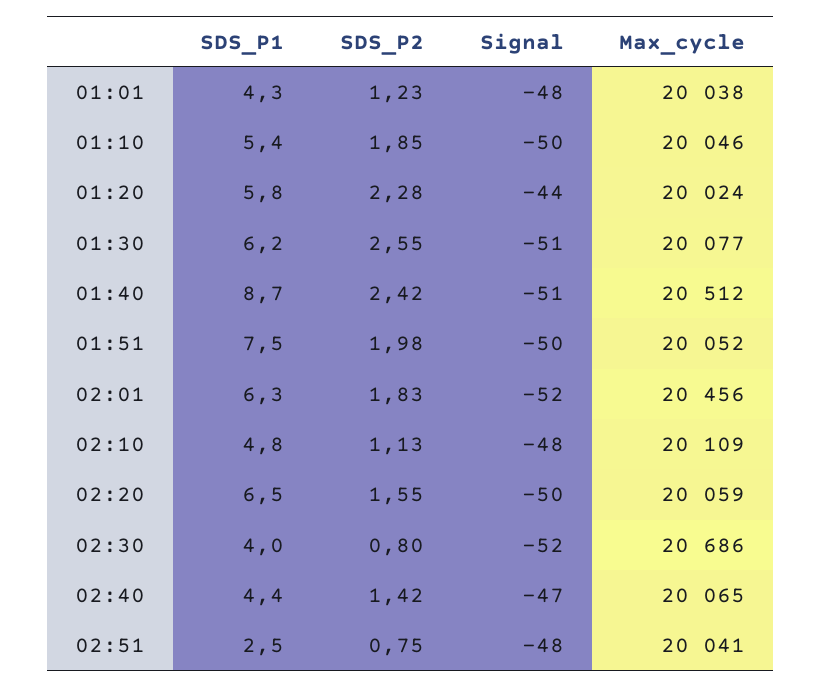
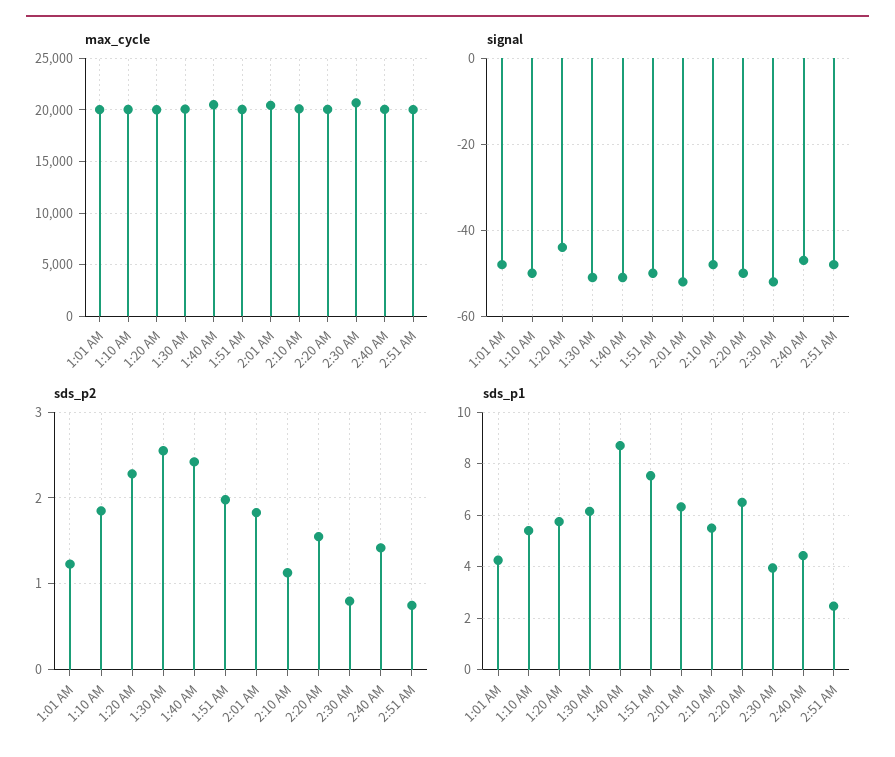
  {
    "SDS_P1": {
      "01:01": 4.3,
      "01:10": 5.4,
      "01:20": 5.8,
      "01:30": 6.2,
      "01:40": 8.7,
      "01:51": 7.5,
      "02:01": 6.3,
-     "02:10": 4.8,
+     "02:10": 5.5,
      "02:20": 6.5,
      "02:30": 4,
      "02:40": 4.4,
      "02:51": 2.5
    },
    "SDS_P2": {
      "01:01": 1.23,
      "01:10": 1.85,
      "01:20": 2.28,
      "01:30": 2.55,
      "01:40": 2.42,
      "01:51": 1.98,
      "02:01": 1.83,
      "02:10": 1.13,
      "02:20": 1.55,
      "02:30": 0.8,
      "02:40": 1.42,
      "02:51": 0.75
    },
    "Signal": {
      "01:01": -48,
      "01:10": -50,
      "01:20": -44,
      "01:30": -51,
      "01:40": -51,
      "01:51": -50,
      "02:01": -52,
      "02:10": -48,
      "02:20": -50,
      "02:30": -52,
      "02:40": -47,
      "02:51": -48
    },
    "Max_cycle": {
      "01:01": 20038,
      "01:10": 20046,
      "01:20": 20024,
      "01:30": 20077,
      "01:40": 20512,
      "01:51": 20052,
      "02:01": 20456,
      "02:10": 20109,
      "02:20": 20059,
      "02:30": 20686,
      "02:40": 20065,
      "02:51": 20041
    }
  }

